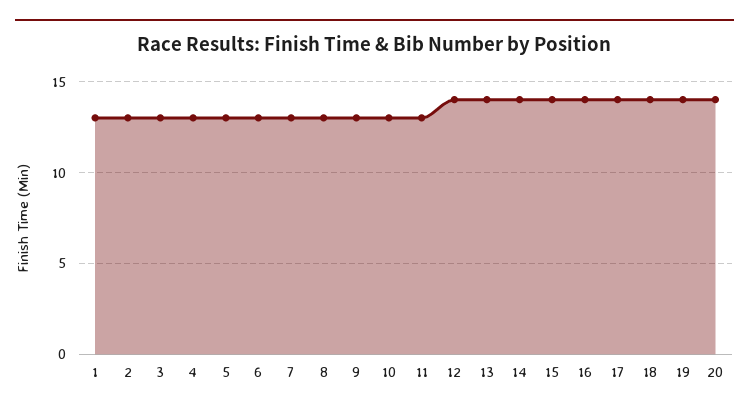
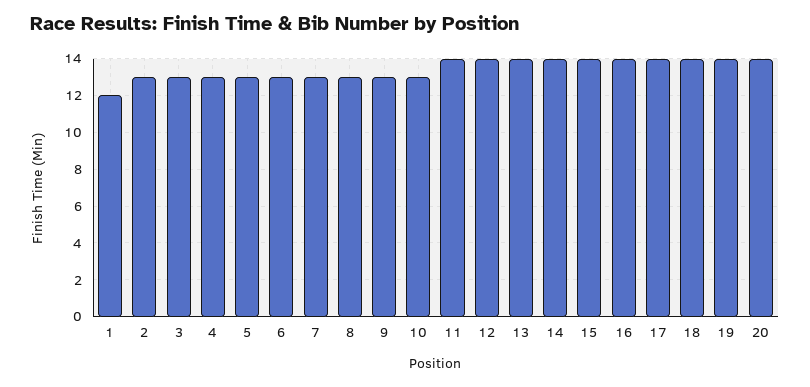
  {
-   "1": 13,
+   "1": 12,
    "2": 13,
    "3": 13,
    "4": 13,
    "5": 13,
    "6": 13,
    "7": 13,
    "8": 13,
    "9": 13,
    "10": 13,
-   "11": 13,
+   "11": 14,
    "12": 14,
    "13": 14,
    "14": 14,
    "15": 14,
    "16": 14,
    "17": 14,
    "18": 14,
    "19": 14,
    "20": 14
  }

